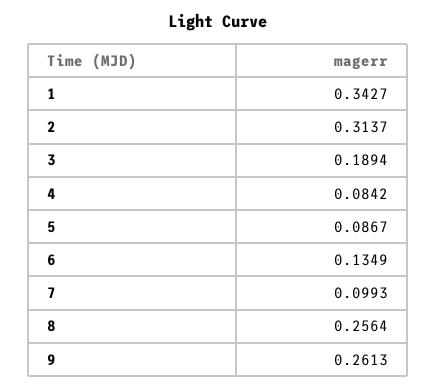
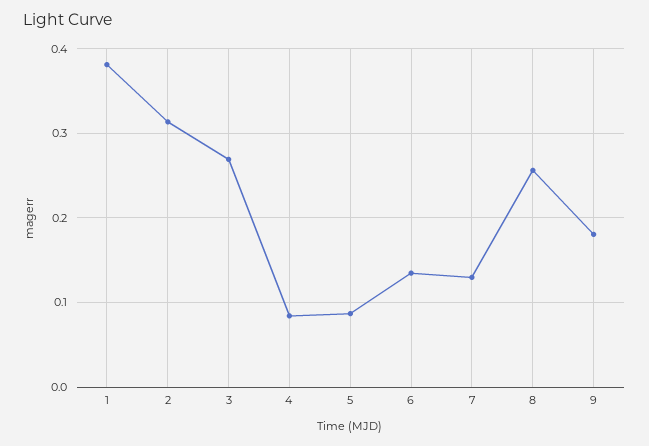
  {
-   "1": 0.3427,
+   "1": 0.38,
    "2": 0.3137,
-   "3": 0.1894,
+   "3": 0.27,
    "4": 0.0842,
    "5": 0.0867,
    "6": 0.1349,
-   "7": 0.0993,
+   "7": 0.13,
    "8": 0.2564,
-   "9": 0.2613
+   "9": 0.18
  }

